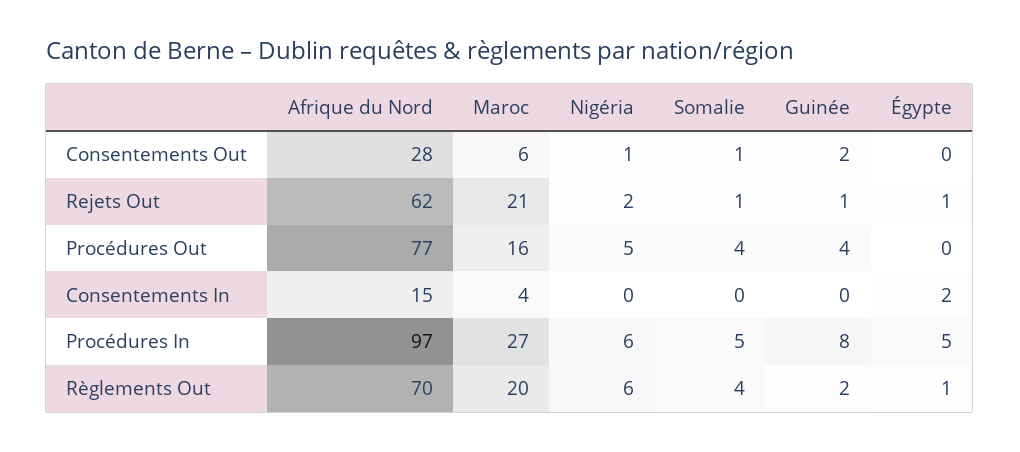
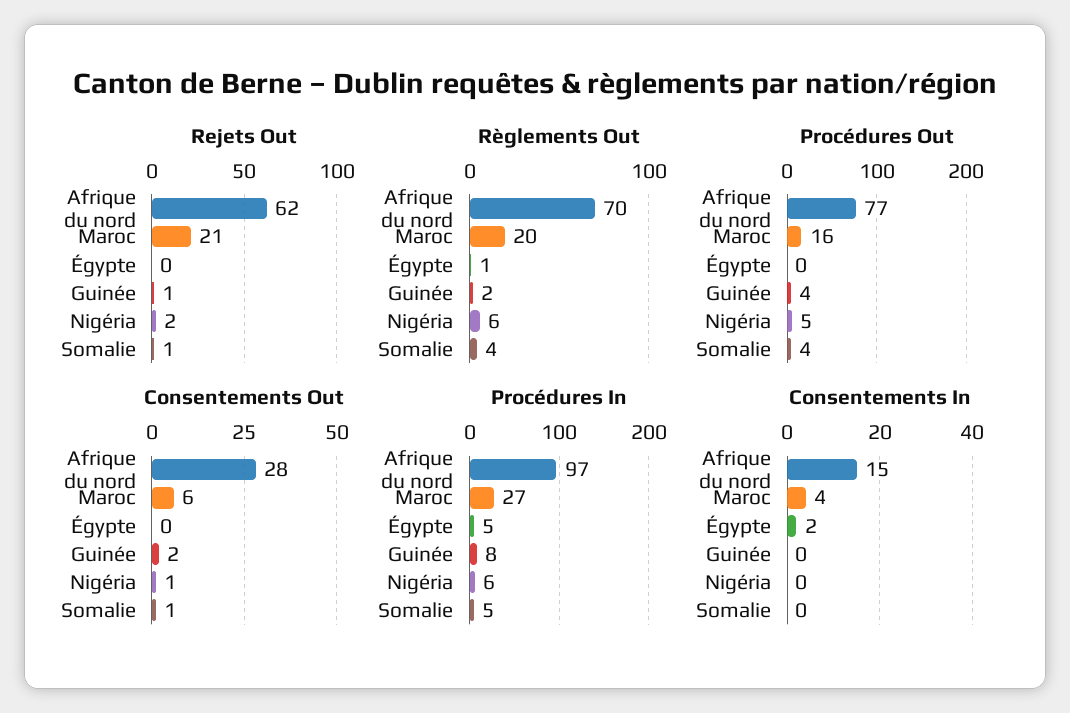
  {
    "Consentements Out": {
      "Afrique du Nord": 28,
      "Maroc": 6,
      "Nigéria": 1,
      "Somalie": 1,
      "Guinée": 2,
      "Égypte": 0
    },
    "Rejets Out": {
      "Afrique du Nord": 62,
      "Maroc": 21,
      "Nigéria": 2,
      "Somalie": 1,
      "Guinée": 1,
-     "Égypte": 1
+     "Égypte": 0
    },
    "Procédures Out": {
      "Afrique du Nord": 77,
      "Maroc": 16,
      "Nigéria": 5,
      "Somalie": 4,
      "Guinée": 4,
      "Égypte": 0
    },
    "Consentements In": {
      "Afrique du Nord": 15,
      "Maroc": 4,
      "Nigéria": 0,
      "Somalie": 0,
      "Guinée": 0,
      "Égypte": 2
    },
    "Procédures In": {
      "Afrique du Nord": 97,
      "Maroc": 27,
      "Nigéria": 6,
      "Somalie": 5,
      "Guinée": 8,
      "Égypte": 5
    },
    "Règlements Out": {
      "Afrique du Nord": 70,
      "Maroc": 20,
      "Nigéria": 6,
      "Somalie": 4,
      "Guinée": 2,
      "Égypte": 1
    }
  }

